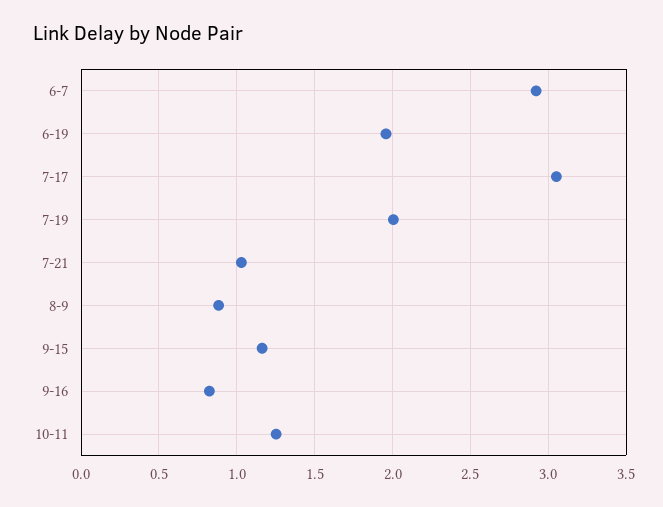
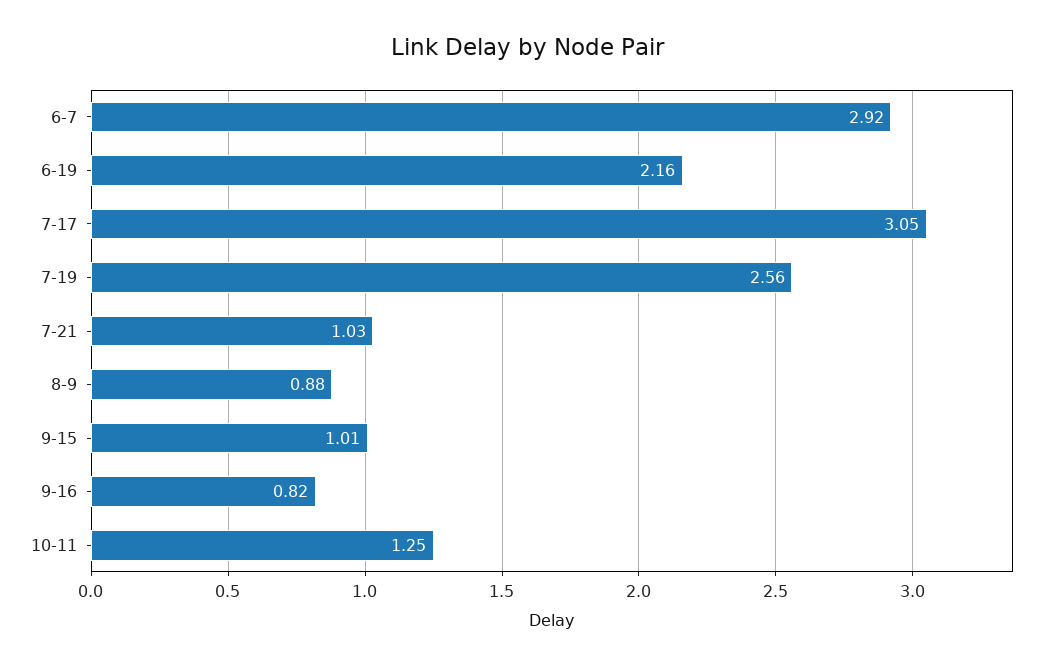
  {
    "6-7": 2.92,
-   "6-19": 1.95,
+   "6-19": 2.16,
    "7-17": 3.05,
-   "7-19": 2,
+   "7-19": 2.56,
    "7-21": 1.03,
    "8-9": 0.88,
-   "9-15": 1.15,
+   "9-15": 1.01,
    "9-16": 0.82,
    "10-11": 1.25
  }

